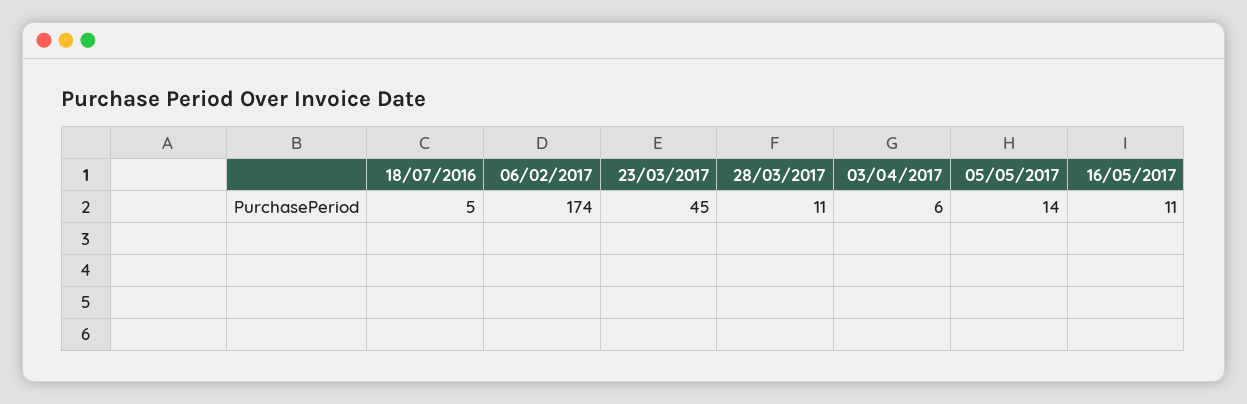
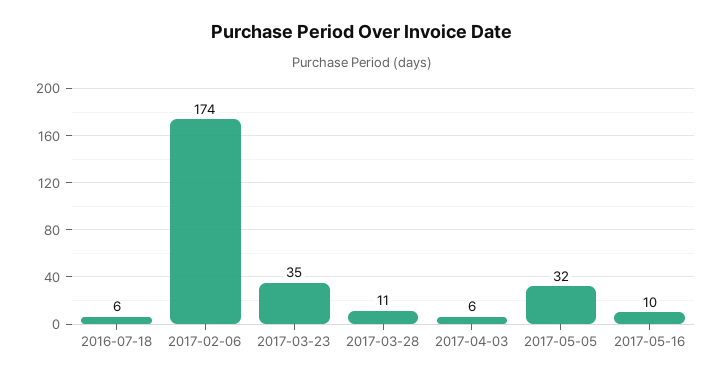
  {
-   "18/07/2016": 5,
+   "18/07/2016": 6,
    "06/02/2017": 174,
-   "23/03/2017": 45,
+   "23/03/2017": 35,
    "28/03/2017": 11,
    "03/04/2017": 6,
-   "05/05/2017": 14,
+   "05/05/2017": 32,
-   "16/05/2017": 11
+   "16/05/2017": 10
  }

